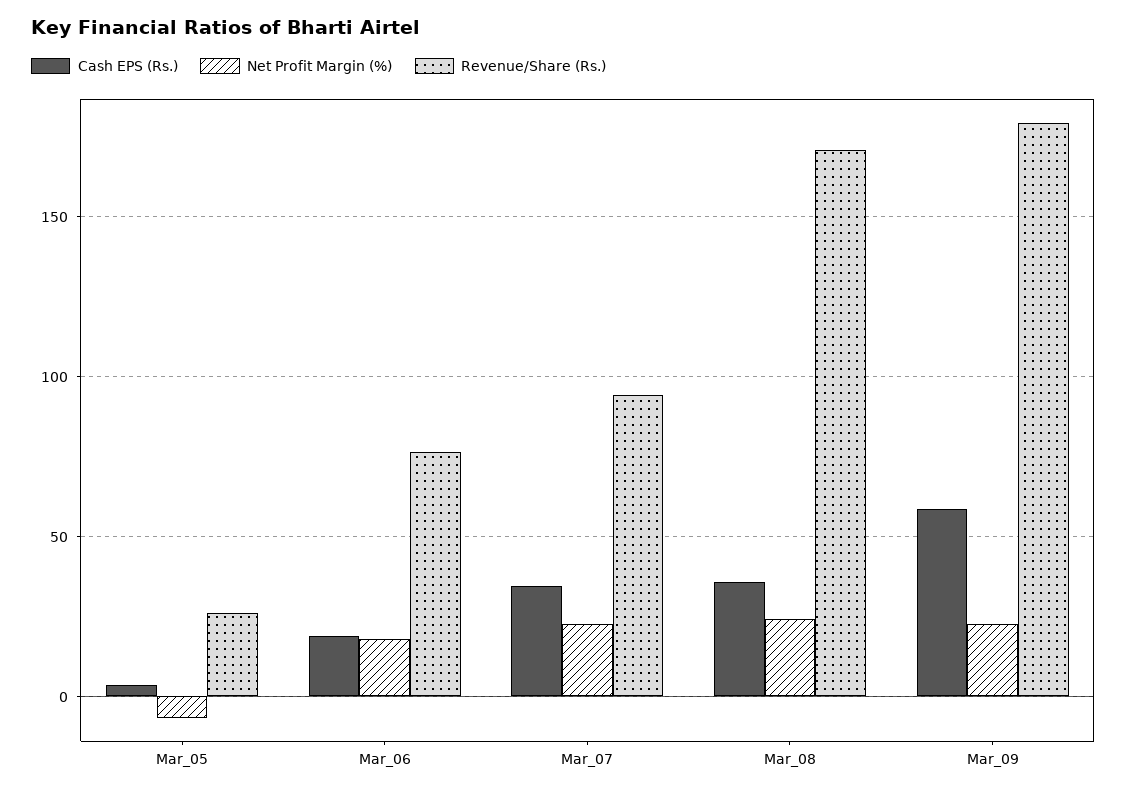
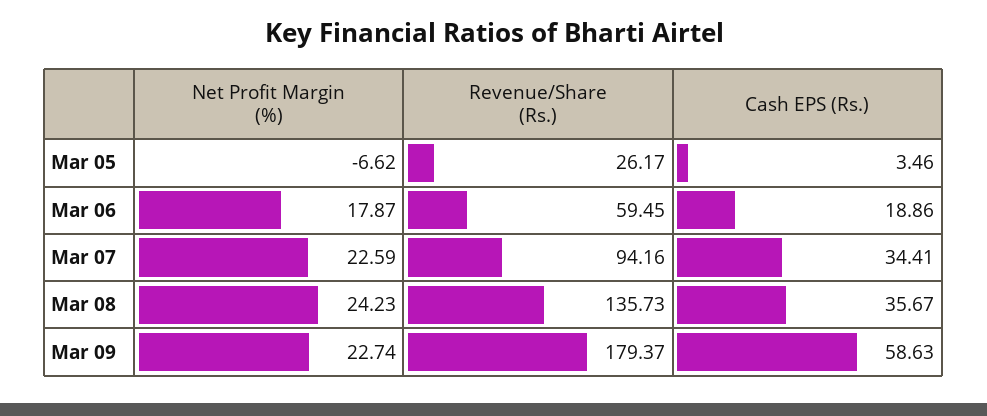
  {
    "Cash EPS (Rs.)": {
      "Mar_05": 3.46,
      "Mar_06": 18.86,
      "Mar_07": 34.41,
      "Mar_08": 35.67,
      "Mar_09": 58.63
    },
    "Net Profit Margin (%)": {
      "Mar_05": -6.62,
      "Mar_06": 17.87,
      "Mar_07": 22.59,
      "Mar_08": 24.23,
      "Mar_09": 22.74
    },
    "Revenue/Share (Rs.)": {
      "Mar_05": 26.17,
-     "Mar_06": 75,
+     "Mar_06": 59.45,
      "Mar_07": 94.16,
-     "Mar_08": 170,
+     "Mar_08": 135.73,
      "Mar_09": 179.37
    }
  }

